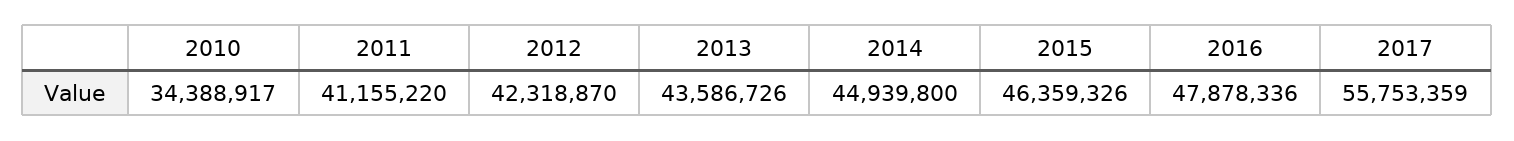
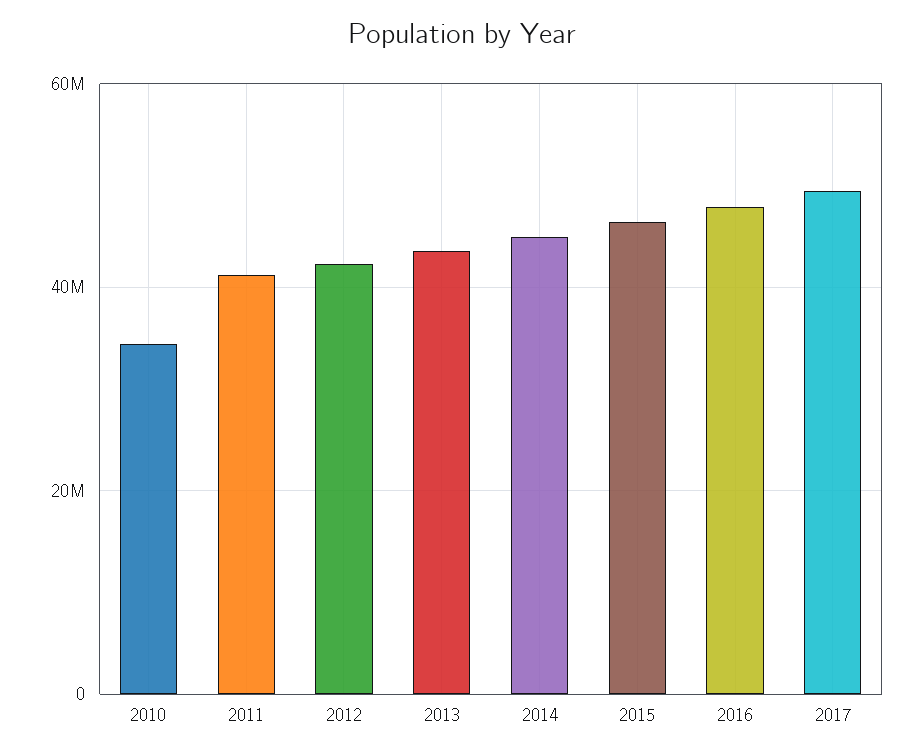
  {
    "2010": 34388917,
    "2011": 41155220,
    "2012": 42318870,
    "2013": 43586726,
    "2014": 44939800,
    "2015": 46359326,
    "2016": 47878336,
-   "2017": 55753359
+   "2017": 50000000
  }

